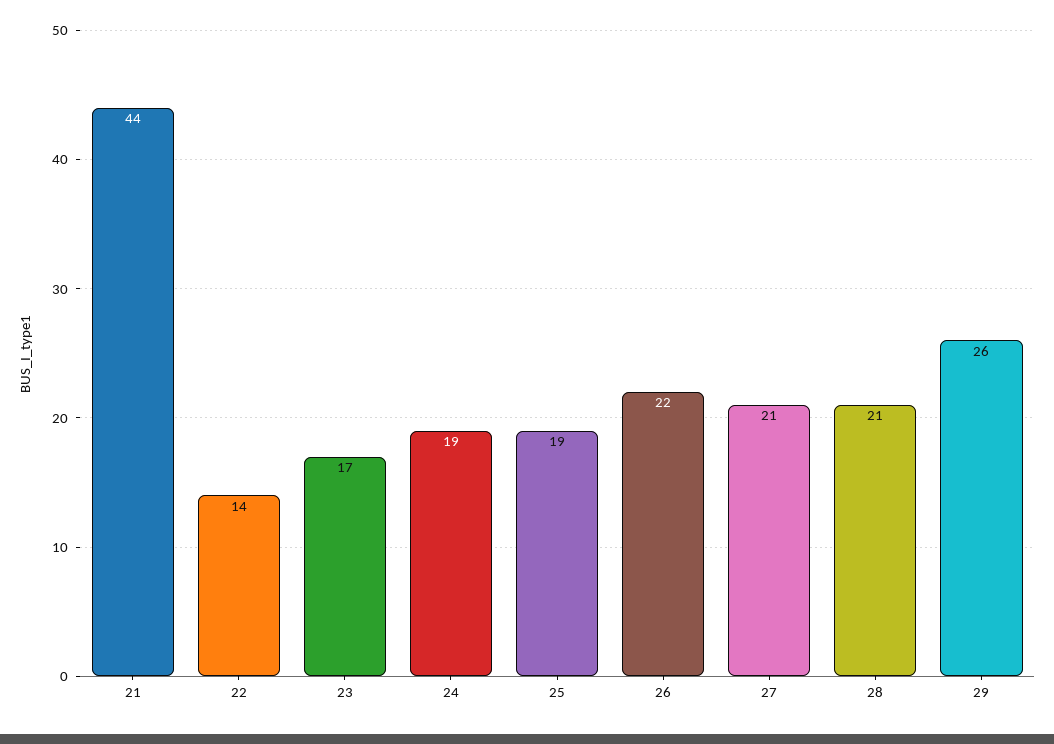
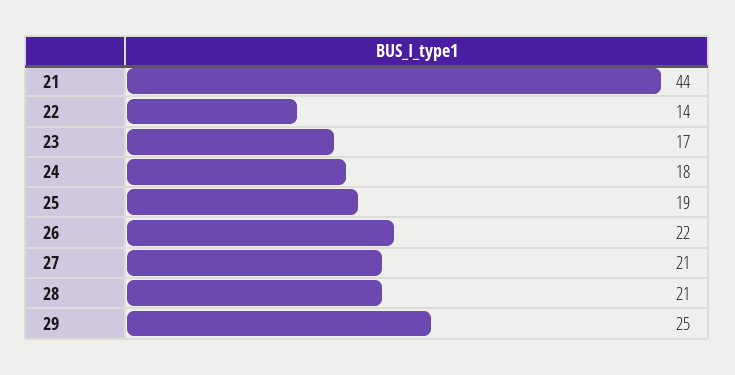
  {
    "21": 44,
    "22": 14,
    "23": 17,
-   "24": 19,
+   "24": 18,
    "25": 19,
    "26": 22,
    "27": 21,
    "28": 21,
-   "29": 26
+   "29": 25
  }

